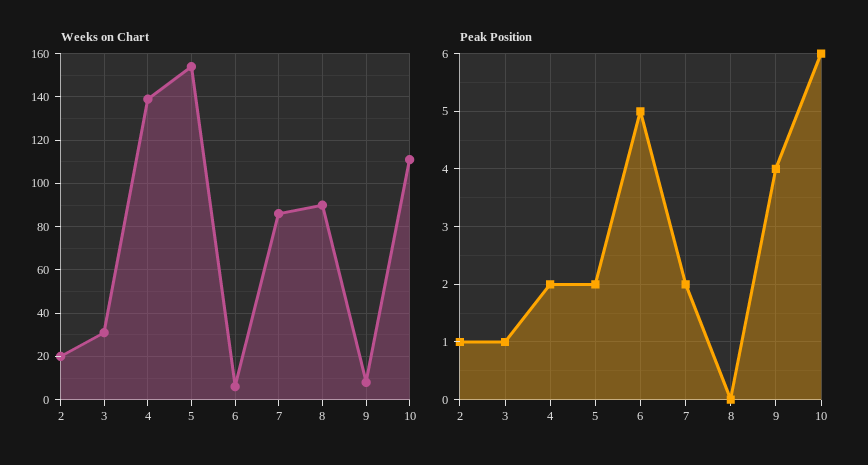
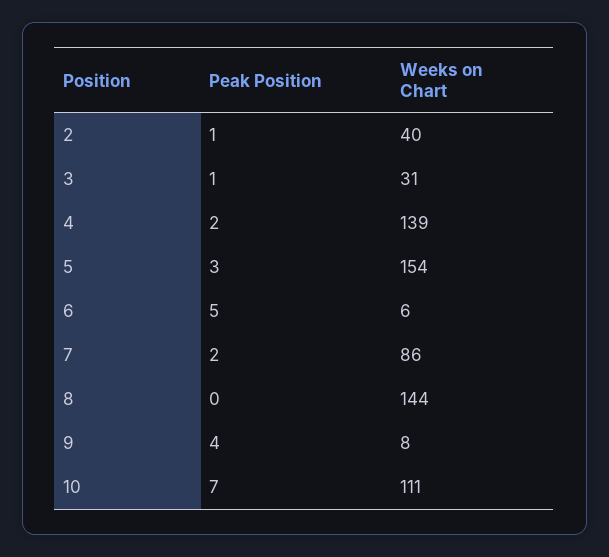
  {
    "Weeks on Chart": {
-     "2": 20,
+     "2": 40,
      "3": 31,
      "4": 139,
      "5": 154,
      "6": 6,
      "7": 86,
-     "8": 90,
+     "8": 144,
      "9": 8,
      "10": 111
    },
    "Peak Position": {
      "2": 1,
      "3": 1,
      "4": 2,
-     "5": 2,
+     "5": 3,
      "6": 5,
      "7": 2,
      "8": 0,
      "9": 4,
-     "10": 6
+     "10": 7
    }
  }

